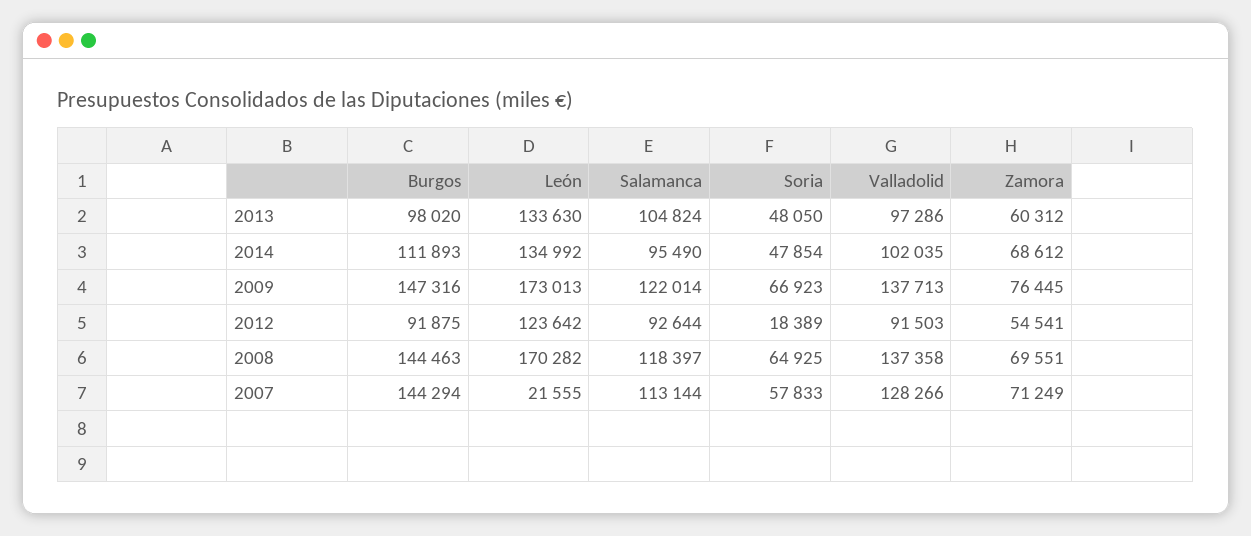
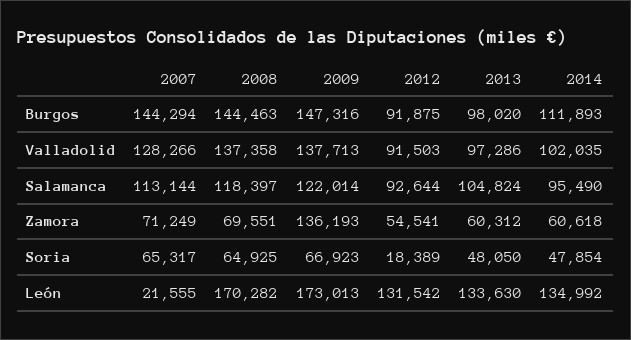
  {
    "Burgos": {
      "2013": 98020,
      "2014": 111893,
      "2009": 147316,
      "2012": 91875,
      "2008": 144463,
      "2007": 144294
    },
    "León": {
      "2013": 133630,
      "2014": 134992,
      "2009": 173013,
-     "2012": 123642,
+     "2012": 131542,
      "2008": 170282,
      "2007": 21555
    },
    "Salamanca": {
      "2013": 104824,
      "2014": 95490,
      "2009": 122014,
      "2012": 92644,
      "2008": 118397,
      "2007": 113144
    },
    "Soria": {
      "2013": 48050,
      "2014": 47854,
      "2009": 66923,
      "2012": 18389,
      "2008": 64925,
-     "2007": 57833
+     "2007": 65317
    },
    "Valladolid": {
      "2013": 97286,
      "2014": 102035,
      "2009": 137713,
      "2012": 91503,
      "2008": 137358,
      "2007": 128266
    },
    "Zamora": {
      "2013": 60312,
-     "2014": 68612,
+     "2014": 60618,
-     "2009": 76445,
+     "2009": 136193,
      "2012": 54541,
      "2008": 69551,
      "2007": 71249
    }
  }

